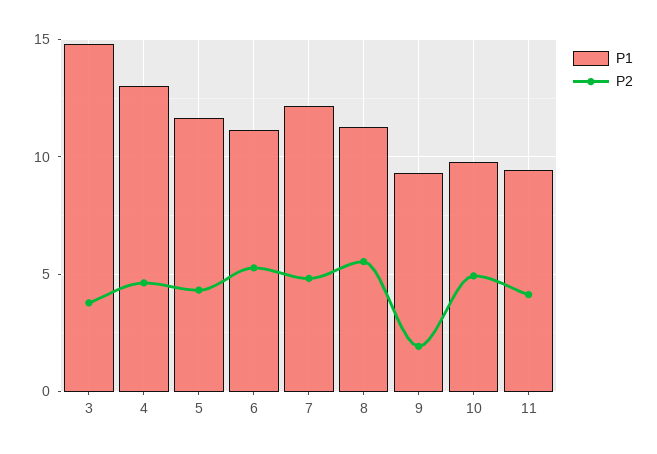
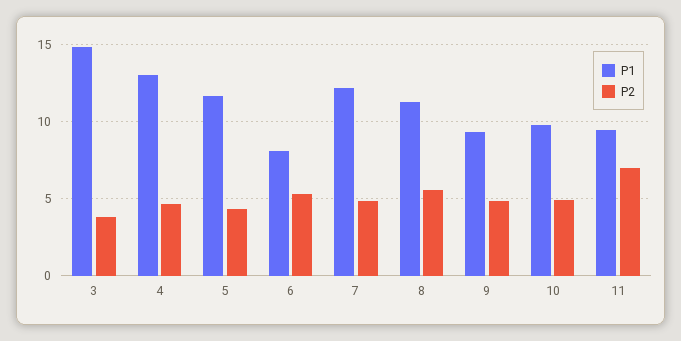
  {
    "P1": {
      "3": 15,
      "4": 13,
      "5": 11.5,
-     "6": 11,
+     "6": 8,
      "7": 12,
      "8": 11.5,
      "9": 9.5,
      "10": 10,
      "11": 9.5
    },
    "P2": {
      "3": 4,
      "4": 4.5,
      "5": 4.5,
      "6": 5.5,
      "7": 5,
      "8": 5.5,
-     "9": 2,
+     "9": 5,
      "10": 5,
-     "11": 4
+     "11": 7
    }
  }

